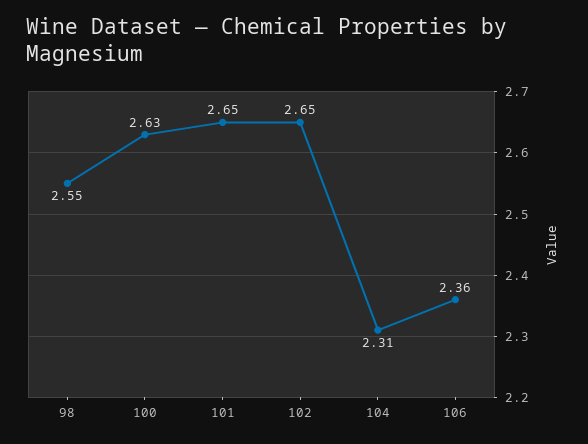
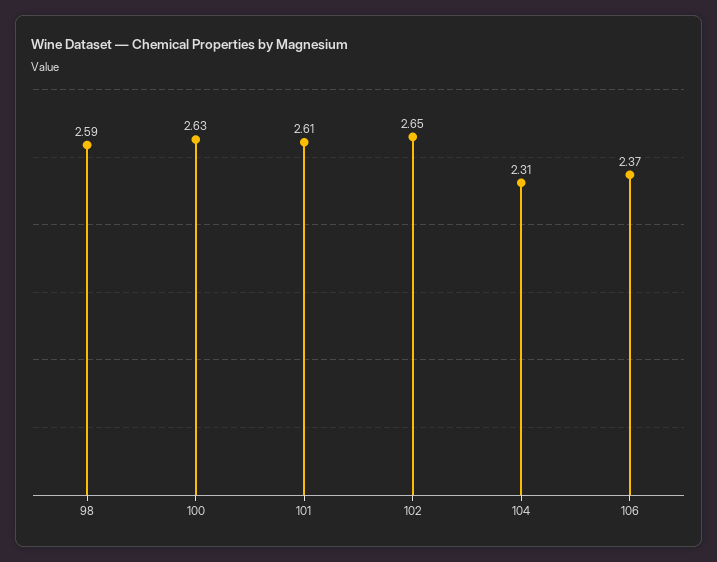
  {
-   "98": 2.55,
+   "98": 2.59,
    "100": 2.63,
-   "101": 2.65,
+   "101": 2.61,
    "102": 2.65,
    "104": 2.31,
-   "106": 2.36
+   "106": 2.37
  }

